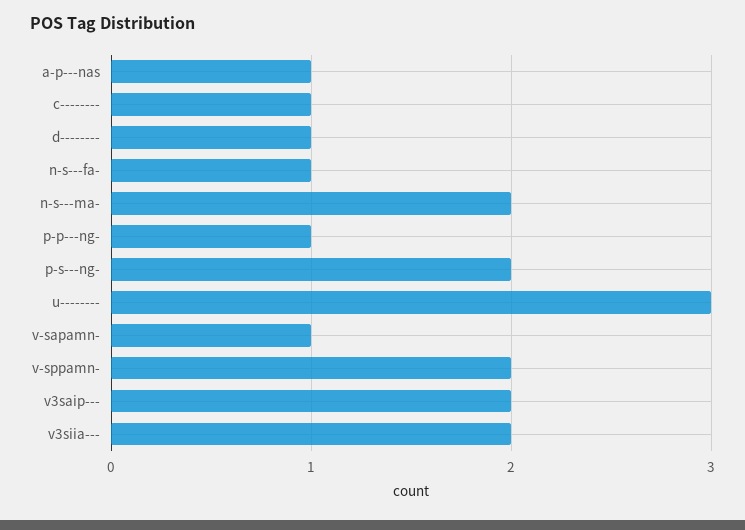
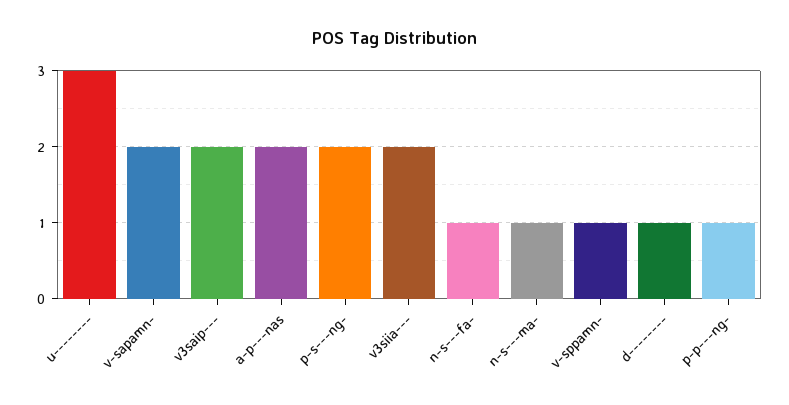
  {
-   "a-p---nas": 1,
+   "a-p---nas": 2,
-   "c--------": 1,
    "d--------": 1,
    "n-s---fa-": 1,
-   "n-s---ma-": 2,
+   "n-s---ma-": 1,
    "p-p---ng-": 1,
    "p-s---ng-": 2,
    "u--------": 3,
-   "v-sapamn-": 1,
+   "v-sapamn-": 2,
-   "v-sppamn-": 2,
+   "v-sppamn-": 1,
    "v3saip---": 2,
    "v3siia---": 2
  }

